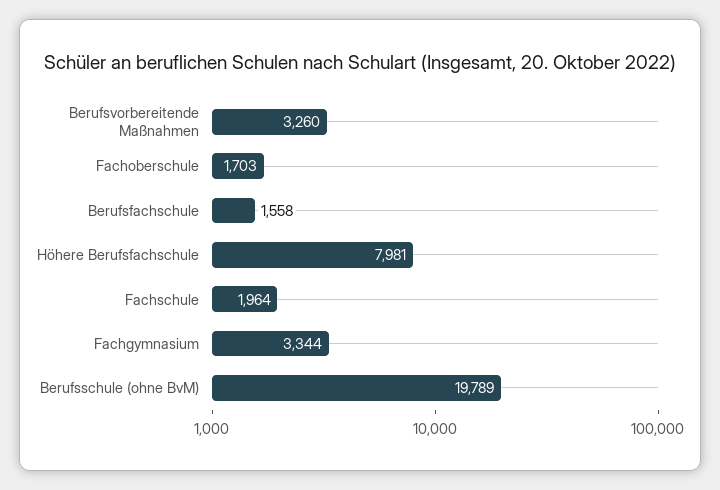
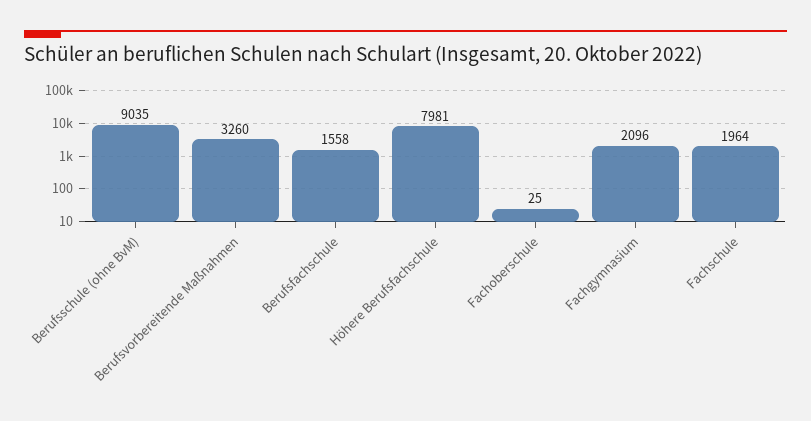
  {
    "Berufsvorbereitende Maßnahmen": 3260,
-   "Fachoberschule": 1703,
+   "Fachoberschule": 25,
    "Berufsfachschule": 1558,
    "Höhere Berufsfachschule": 7981,
    "Fachschule": 1964,
-   "Fachgymnasium": 3344,
+   "Fachgymnasium": 2096,
-   "Berufsschule (ohne BvM)": 19789
+   "Berufsschule (ohne BvM)": 9035
  }

